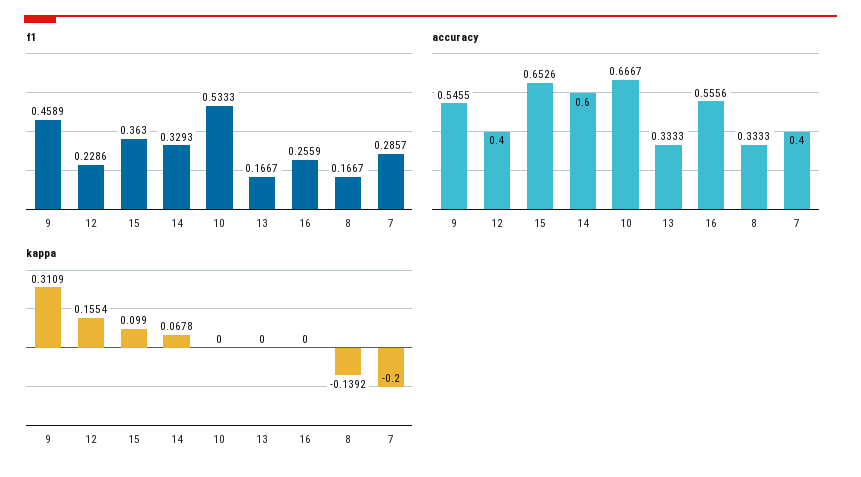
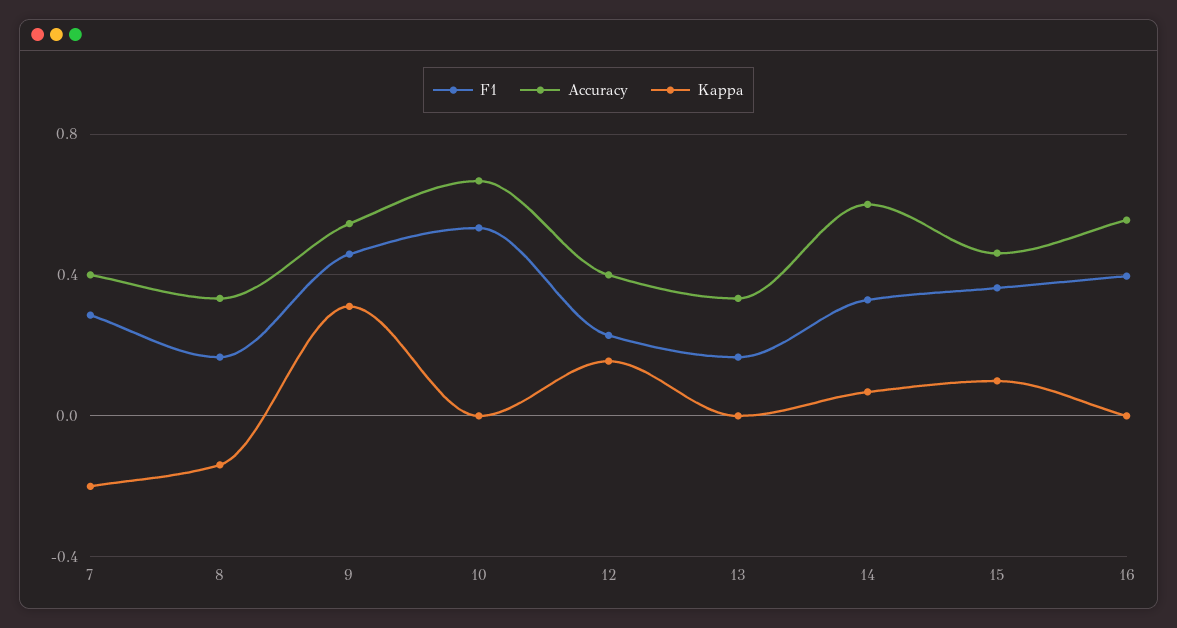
  {
    "f1": {
      "9": 0.4589,
      "12": 0.2286,
      "15": 0.363,
      "14": 0.3293,
      "10": 0.5333,
      "13": 0.1667,
-     "16": 0.2559,
+     "16": 0.4,
      "8": 0.1667,
      "7": 0.2857
    },
    "accuracy": {
      "9": 0.5455,
      "12": 0.4,
-     "15": 0.6526,
+     "15": 0.45,
      "14": 0.6,
      "10": 0.6667,
      "13": 0.3333,
      "16": 0.5556,
      "8": 0.3333,
      "7": 0.4
    },
    "kappa": {
      "9": 0.3109,
      "12": 0.1554,
      "15": 0.099,
      "14": 0.0678,
      "10": 0,
      "13": 0,
      "16": 0,
      "8": -0.1392,
      "7": -0.2
    }
  }

